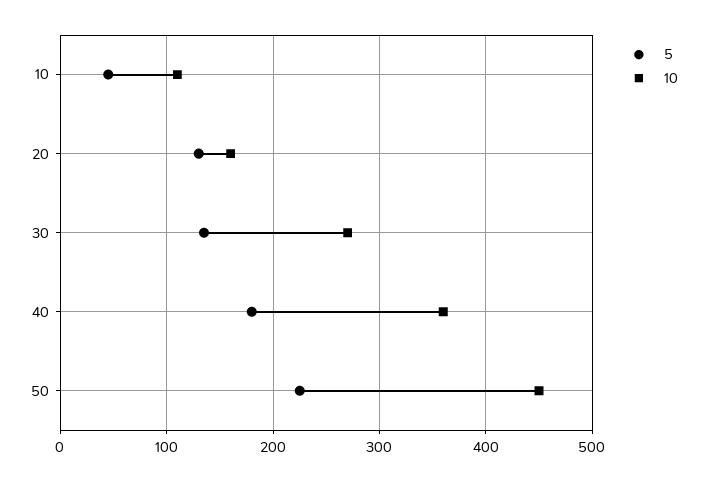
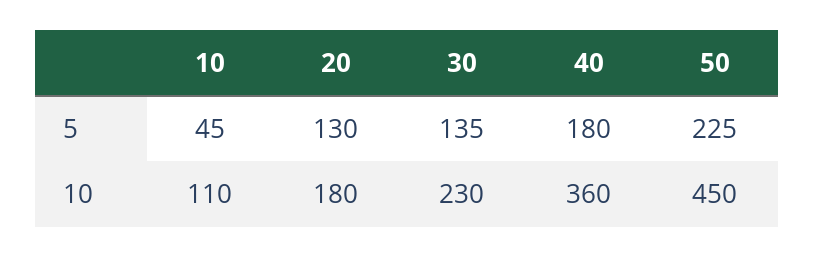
  {
    "5": {
      "10": 45,
      "20": 130,
      "30": 135,
      "40": 180,
      "50": 225
    },
    "10": {
      "10": 110,
-     "20": 160,
+     "20": 180,
-     "30": 270,
+     "30": 230,
      "40": 360,
      "50": 450
    }
  }

